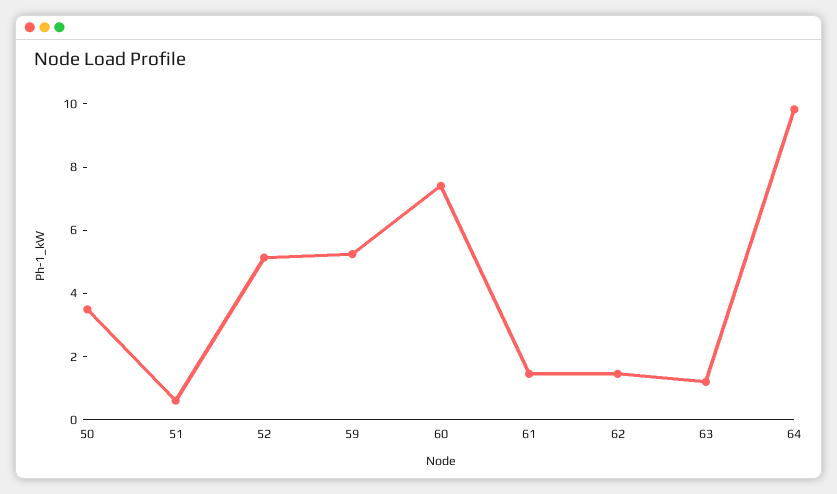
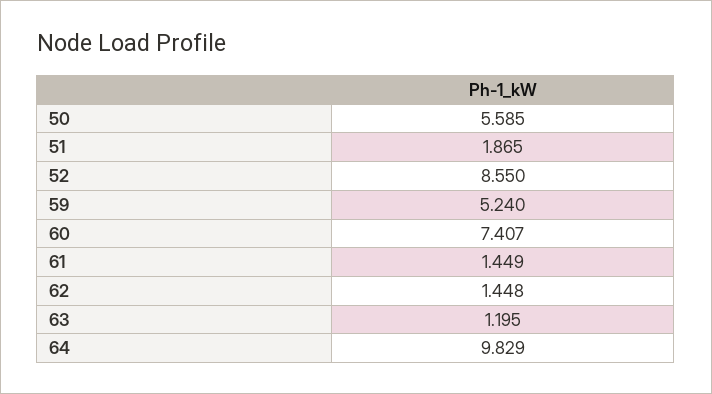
  {
-   "50": 3.5,
+   "50": 5.585,
-   "51": 0.5,
+   "51": 1.865,
-   "52": 5,
+   "52": 8.55,
    "59": 5.24,
    "60": 7.407,
    "61": 1.449,
    "62": 1.448,
    "63": 1.195,
    "64": 9.829
  }

